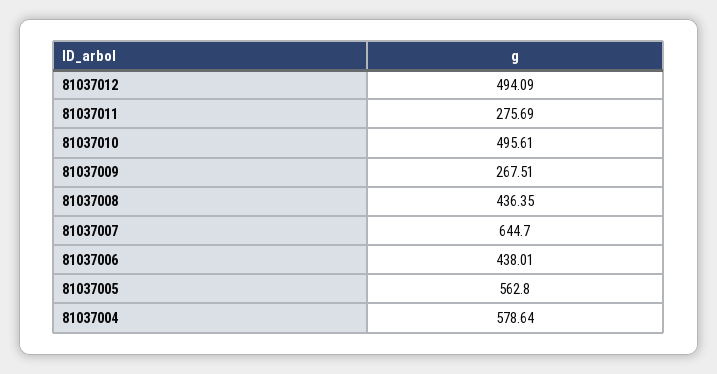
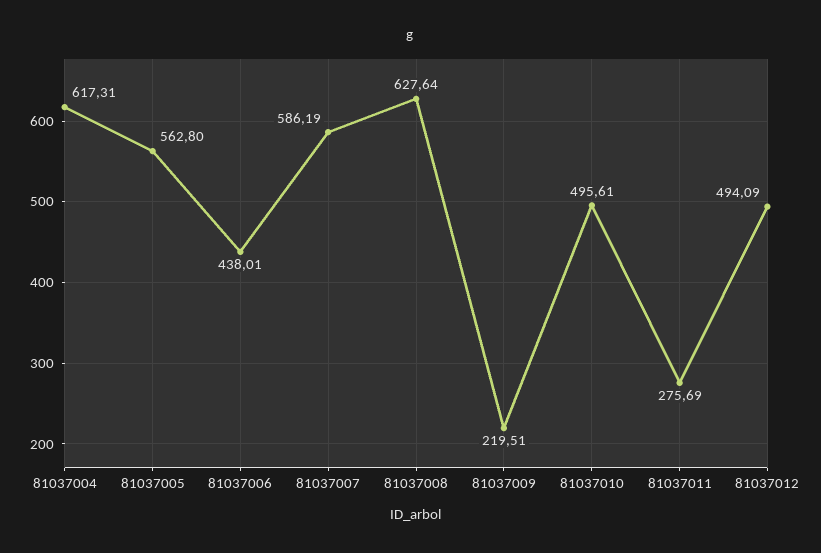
  {
    "81037012": 494.09,
    "81037011": 275.69,
    "81037010": 495.61,
-   "81037009": 267.51,
+   "81037009": 219.51,
-   "81037008": 436.35,
+   "81037008": 627.64,
-   "81037007": 644.7,
+   "81037007": 586.19,
    "81037006": 438.01,
    "81037005": 562.8,
-   "81037004": 578.64
+   "81037004": 617.31
  }

